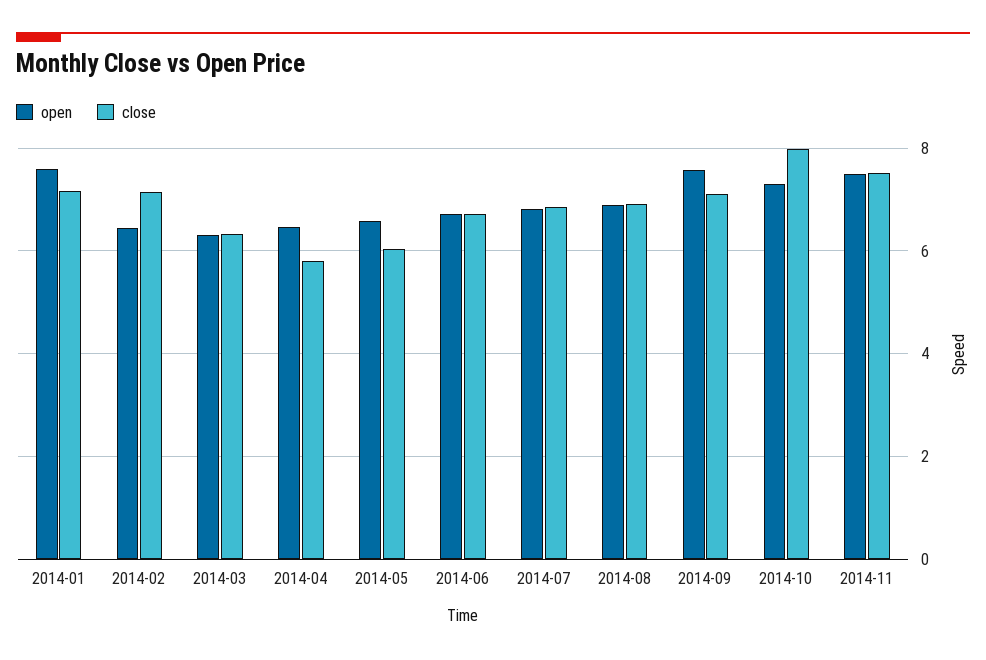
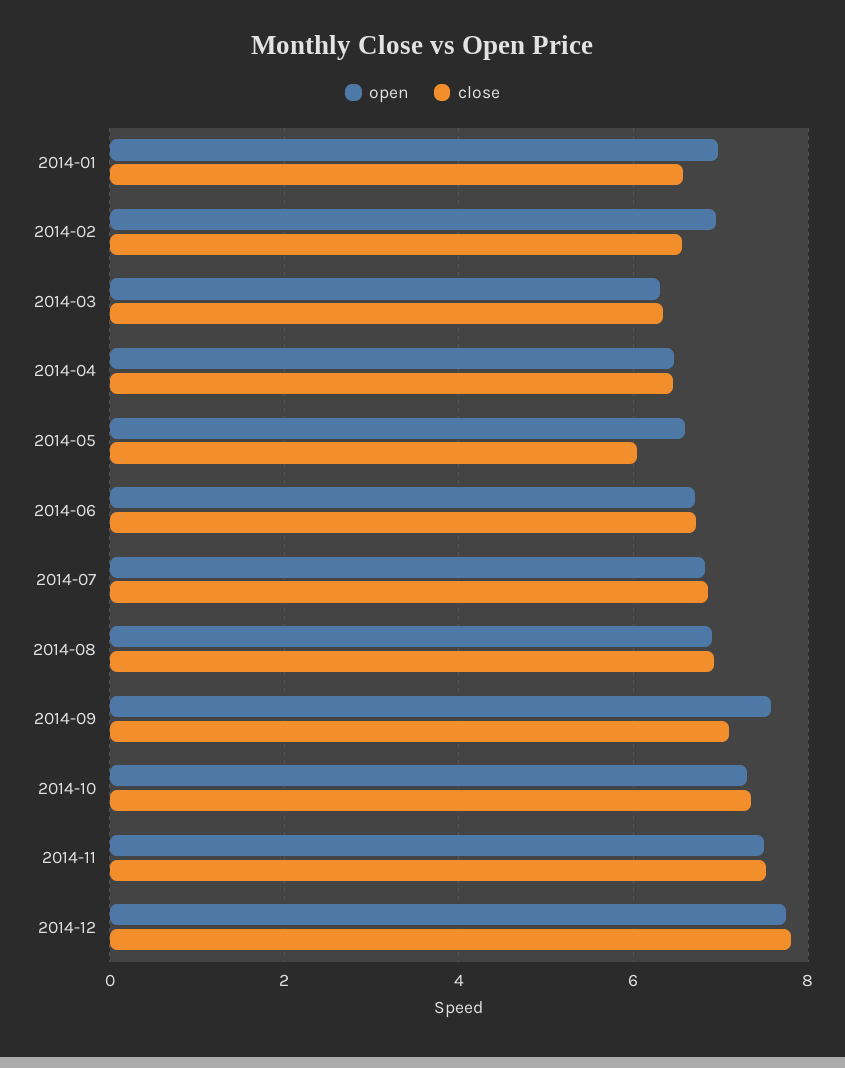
  {
    "open": {
-     "2014-01": 7.6,
+     "2014-01": 7,
-     "2014-02": 6.4,
+     "2014-02": 7,
      "2014-03": 6.4,
      "2014-04": 6.4,
      "2014-05": 6.6,
      "2014-06": 6.8,
      "2014-07": 6.8,
      "2014-08": 7,
      "2014-09": 7.6,
      "2014-10": 7.4,
-     "2014-11": 7.6
+     "2014-11": 7.6,
+     "2014-12": 7.8
    },
    "close": {
-     "2014-01": 7.2,
+     "2014-01": 6.6,
-     "2014-02": 7.2,
+     "2014-02": 6.6,
      "2014-03": 6.4,
-     "2014-04": 5.8,
+     "2014-04": 6.4,
      "2014-05": 6,
      "2014-06": 6.8,
      "2014-07": 6.8,
      "2014-08": 7,
      "2014-09": 7.2,
-     "2014-10": 8,
+     "2014-10": 7.4,
-     "2014-11": 7.6
+     "2014-11": 7.6,
+     "2014-12": 7.8
    }
  }

